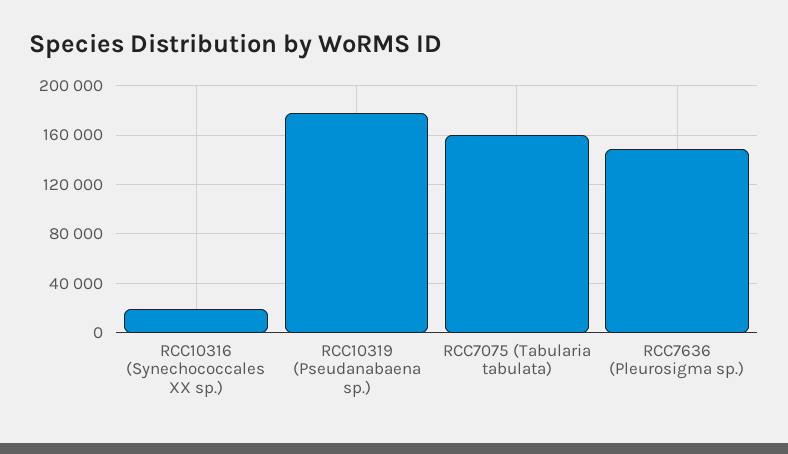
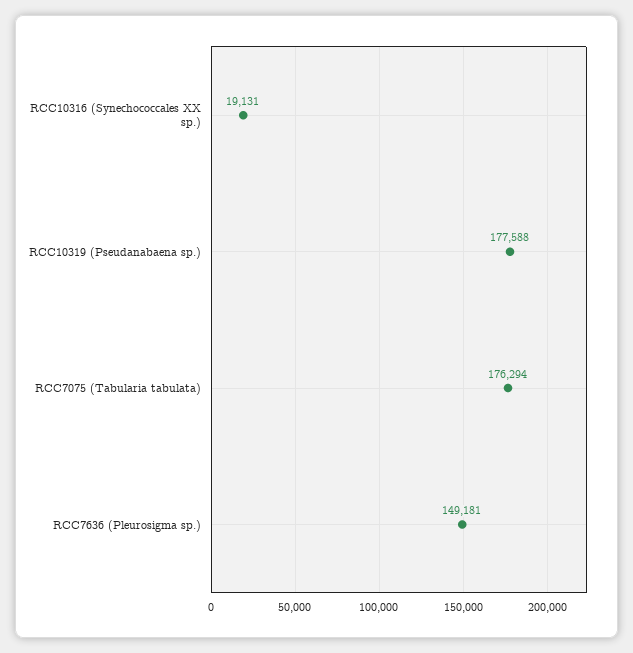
  {
    "RCC10316 (Synechococcales XX sp.)": 19131,
    "RCC10319 (Pseudanabaena sp.)": 177588,
-   "RCC7075 (Tabularia tabulata)": 160000,
+   "RCC7075 (Tabularia tabulata)": 176294,
    "RCC7636 (Pleurosigma sp.)": 149181
  }

